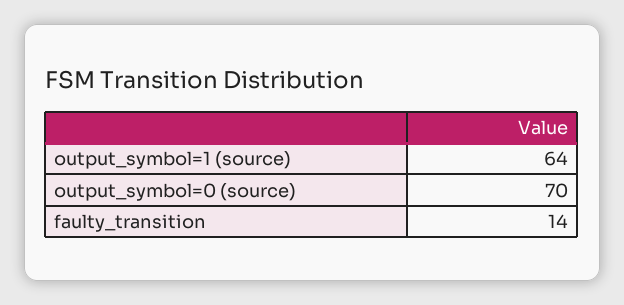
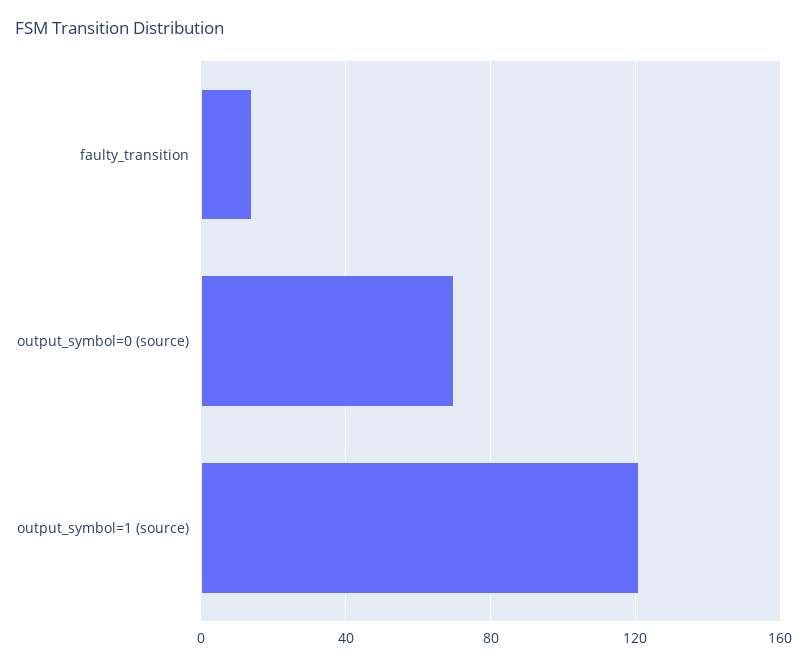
  {
-   "output_symbol=1 (source)": 64,
+   "output_symbol=1 (source)": 120,
    "output_symbol=0 (source)": 70,
    "faulty_transition": 14
  }

